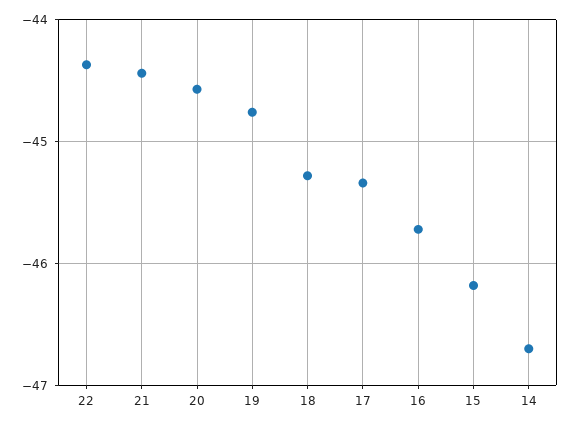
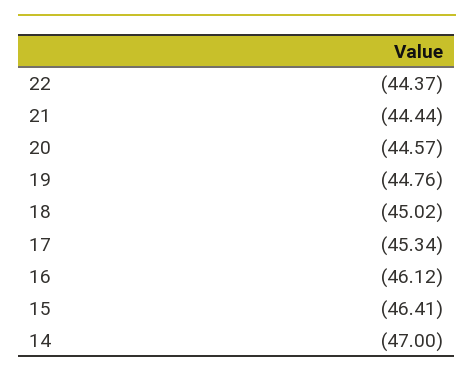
  {
    "22": -44.37,
    "21": -44.44,
    "20": -44.57,
    "19": -44.76,
-   "18": -45.3,
+   "18": -45.02,
    "17": -45.34,
-   "16": -45.7,
+   "16": -46.12,
-   "15": -46.2,
+   "15": -46.41,
-   "14": -46.7
+   "14": -47
  }

